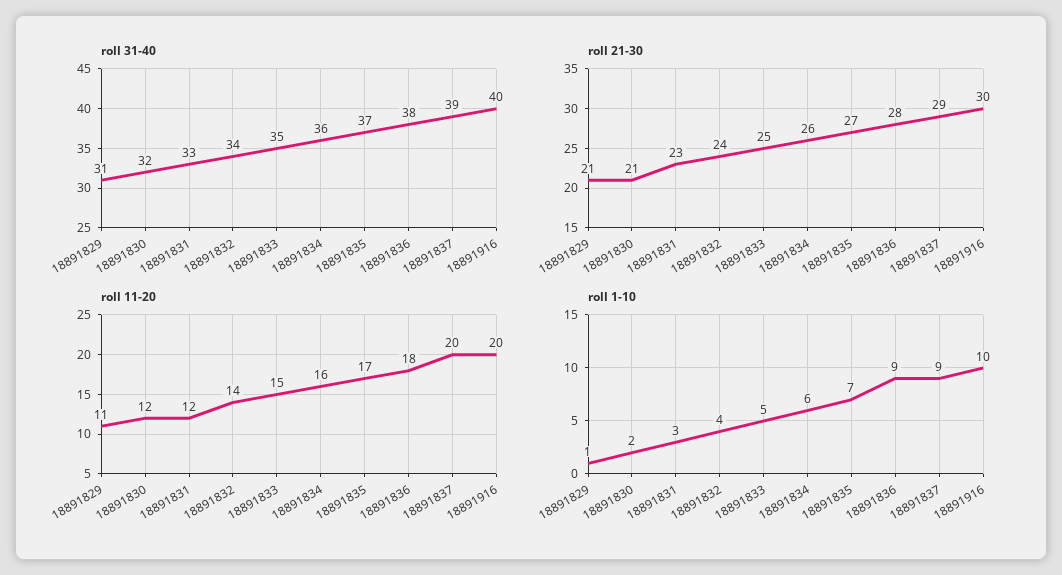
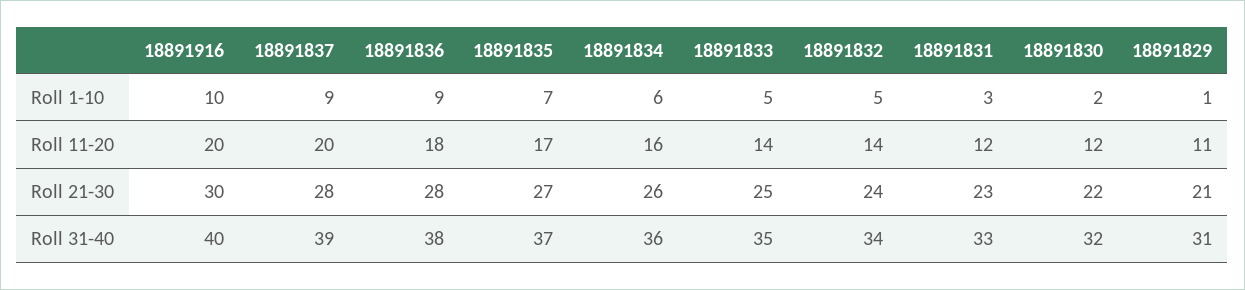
  {
    "roll 31-40": {
      "18891829": 31,
      "18891830": 32,
      "18891831": 33,
      "18891832": 34,
      "18891833": 35,
      "18891834": 36,
      "18891835": 37,
      "18891836": 38,
      "18891837": 39,
      "18891916": 40
    },
    "roll 21-30": {
      "18891829": 21,
-     "18891830": 21,
+     "18891830": 22,
      "18891831": 23,
      "18891832": 24,
      "18891833": 25,
      "18891834": 26,
      "18891835": 27,
      "18891836": 28,
-     "18891837": 29,
+     "18891837": 28,
      "18891916": 30
    },
    "roll 11-20": {
      "18891829": 11,
      "18891830": 12,
      "18891831": 12,
      "18891832": 14,
-     "18891833": 15,
+     "18891833": 14,
      "18891834": 16,
      "18891835": 17,
      "18891836": 18,
      "18891837": 20,
      "18891916": 20
    },
    "roll 1-10": {
      "18891829": 1,
      "18891830": 2,
      "18891831": 3,
-     "18891832": 4,
+     "18891832": 5,
      "18891833": 5,
      "18891834": 6,
      "18891835": 7,
      "18891836": 9,
      "18891837": 9,
      "18891916": 10
    }
  }

